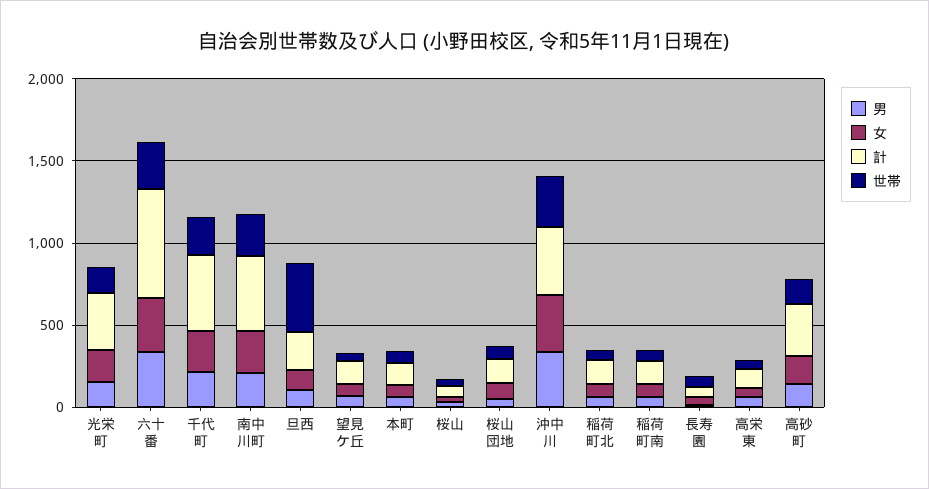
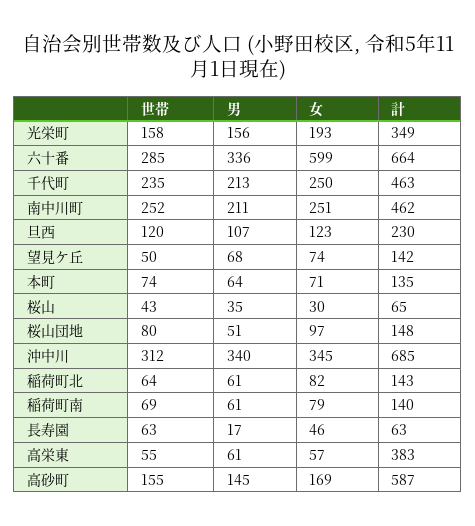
  {
    "男": {
      "光栄町": 156,
      "六十番": 336,
      "千代町": 213,
      "南中川町": 211,
      "旦西": 107,
      "望見ケ丘": 68,
      "本町": 64,
      "桜山": 35,
      "桜山団地": 51,
      "沖中川": 340,
      "稲荷町北": 61,
      "稲荷町南": 61,
      "長寿園": 17,
      "高栄東": 61,
      "高砂町": 145
    },
    "女": {
      "光栄町": 193,
-     "六十番": 300,
+     "六十番": 599,
      "千代町": 250,
      "南中川町": 251,
      "旦西": 123,
      "望見ケ丘": 74,
      "本町": 71,
      "桜山": 30,
      "桜山団地": 97,
      "沖中川": 345,
      "稲荷町北": 82,
      "稲荷町南": 79,
      "長寿園": 46,
      "高栄東": 57,
      "高砂町": 169
    },
    "計": {
      "光栄町": 349,
      "六十番": 664,
      "千代町": 463,
      "南中川町": 462,
      "旦西": 230,
      "望見ケ丘": 142,
      "本町": 135,
      "桜山": 65,
      "桜山団地": 148,
-     "沖中川": 400,
+     "沖中川": 685,
      "稲荷町北": 143,
      "稲荷町南": 140,
      "長寿園": 63,
-     "高栄東": 100,
+     "高栄東": 383,
-     "高砂町": 300
+     "高砂町": 587
    },
    "世帯": {
      "光栄町": 158,
      "六十番": 285,
      "千代町": 235,
      "南中川町": 252,
-     "旦西": 400,
+     "旦西": 120,
      "望見ケ丘": 50,
      "本町": 74,
      "桜山": 43,
      "桜山団地": 80,
      "沖中川": 312,
      "稲荷町北": 64,
      "稲荷町南": 69,
      "長寿園": 63,
      "高栄東": 55,
      "高砂町": 155
    }
  }

